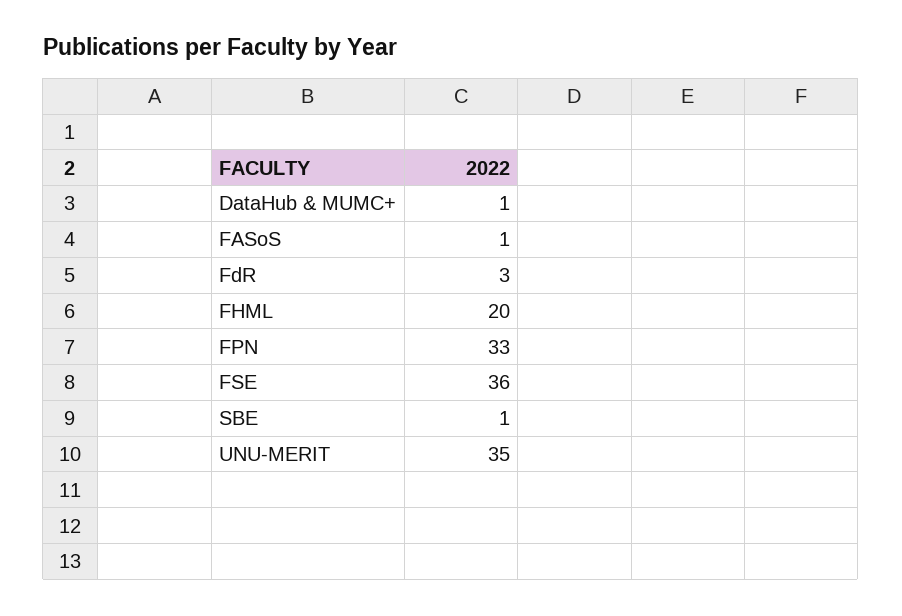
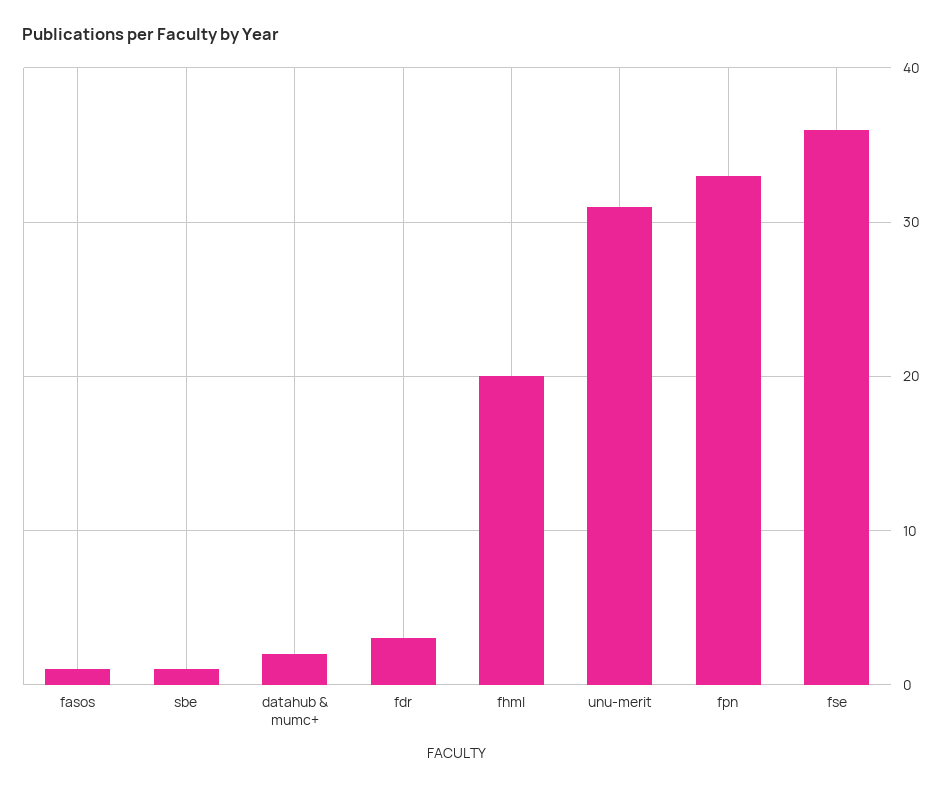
  {
-   "DataHub & MUMC+": 1,
+   "DataHub & MUMC+": 2,
    "FASoS": 1,
    "FdR": 3,
    "FHML": 20,
    "FPN": 33,
    "FSE": 36,
    "SBE": 1,
-   "UNU-MERIT": 35
+   "UNU-MERIT": 31
  }

